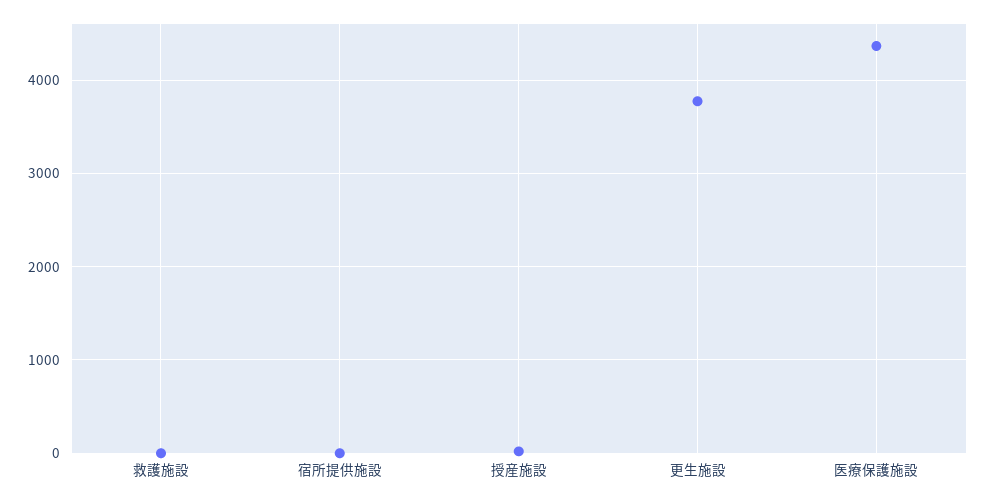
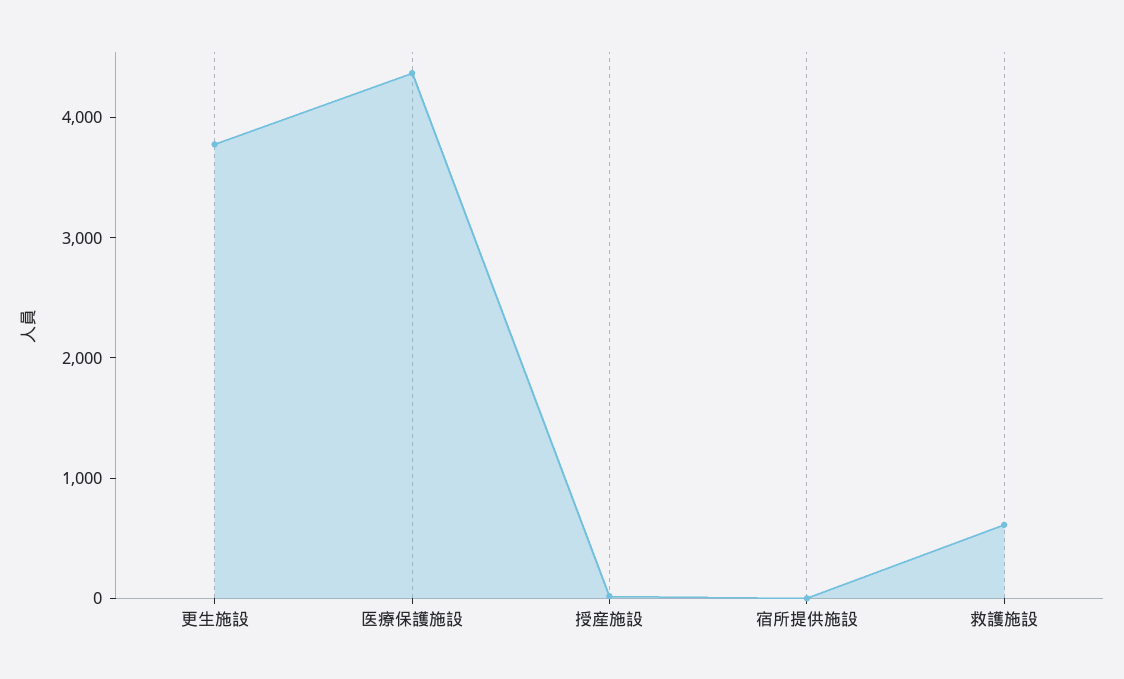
  {
-   "救護施設": 0,
+   "救護施設": 600,
    "宿所提供施設": 0,
    "授産施設": 0,
    "更生施設": 3800,
    "医療保護施設": 4400
  }

